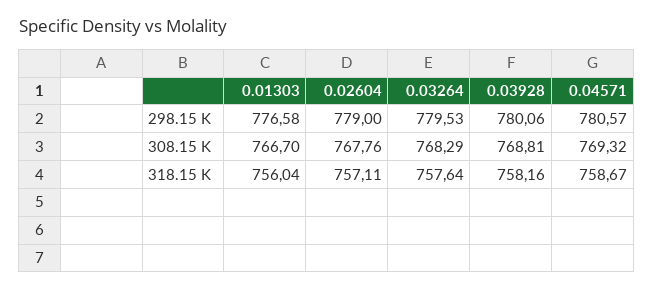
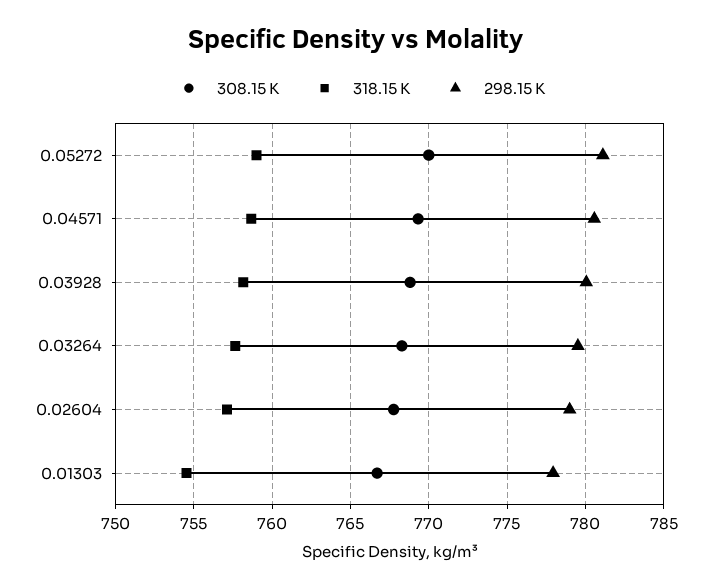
  {
    "298.15 K": {
-     "0.01303": 776.58,
+     "0.01303": 778,
      "0.02604": 779,
      "0.03264": 779.53,
      "0.03928": 780.06,
-     "0.04571": 780.57
+     "0.04571": 780.57,
+     "0.05272": 781
    },
    "308.15 K": {
      "0.01303": 766.7,
      "0.02604": 767.76,
      "0.03264": 768.29,
      "0.03928": 768.81,
-     "0.04571": 769.32
+     "0.04571": 769.32,
+     "0.05272": 770
    },
    "318.15 K": {
-     "0.01303": 756.04,
+     "0.01303": 754.5,
      "0.02604": 757.11,
      "0.03264": 757.64,
      "0.03928": 758.16,
-     "0.04571": 758.67
+     "0.04571": 758.67,
+     "0.05272": 759
    }
  }

